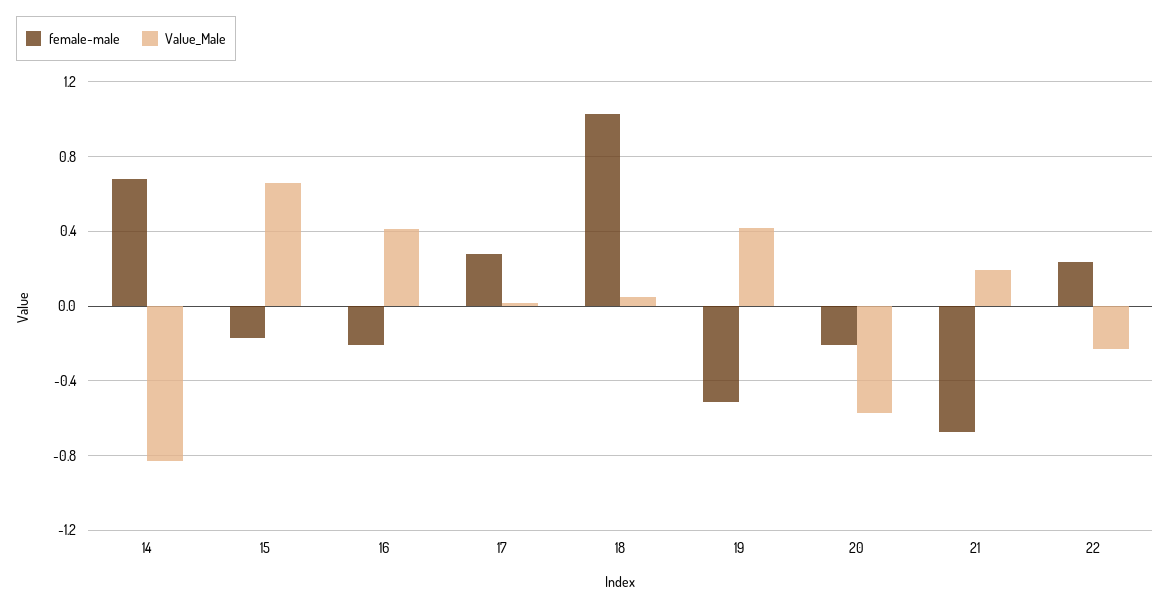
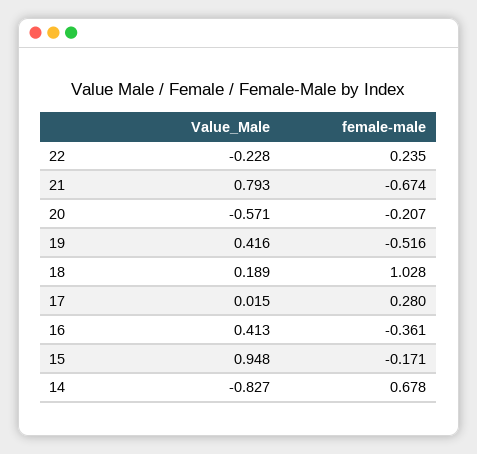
  {
    "female-male": {
      "14": 0.678,
      "15": -0.171,
-     "16": -0.2,
+     "16": -0.361,
      "17": 0.28,
      "18": 1.028,
      "19": -0.516,
      "20": -0.207,
      "21": -0.674,
      "22": 0.235
    },
    "Value_Male": {
      "14": -0.827,
-     "15": 0.65,
+     "15": 0.948,
      "16": 0.413,
      "17": 0.015,
-     "18": 0.05,
+     "18": 0.189,
      "19": 0.416,
      "20": -0.571,
-     "21": 0.2,
+     "21": 0.793,
      "22": -0.228
    }
  }

